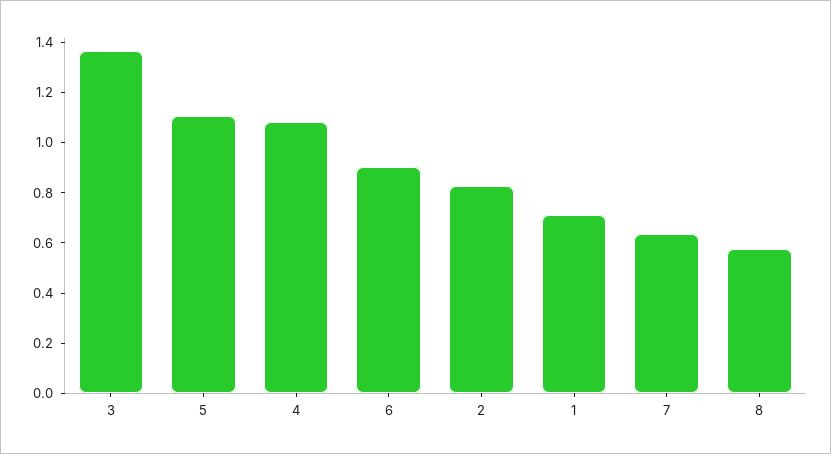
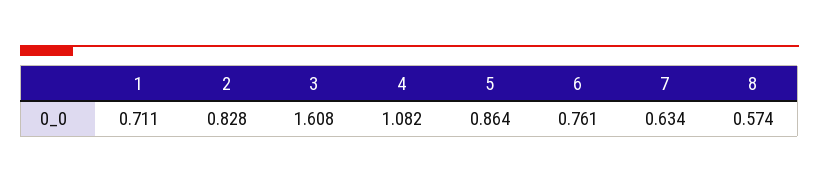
  {
-   "3": 1.35,
+   "3": 1.608,
-   "5": 1.1,
+   "5": 0.864,
    "4": 1.082,
-   "6": 0.9,
+   "6": 0.761,
    "2": 0.828,
    "1": 0.711,
    "7": 0.634,
    "8": 0.574
  }

